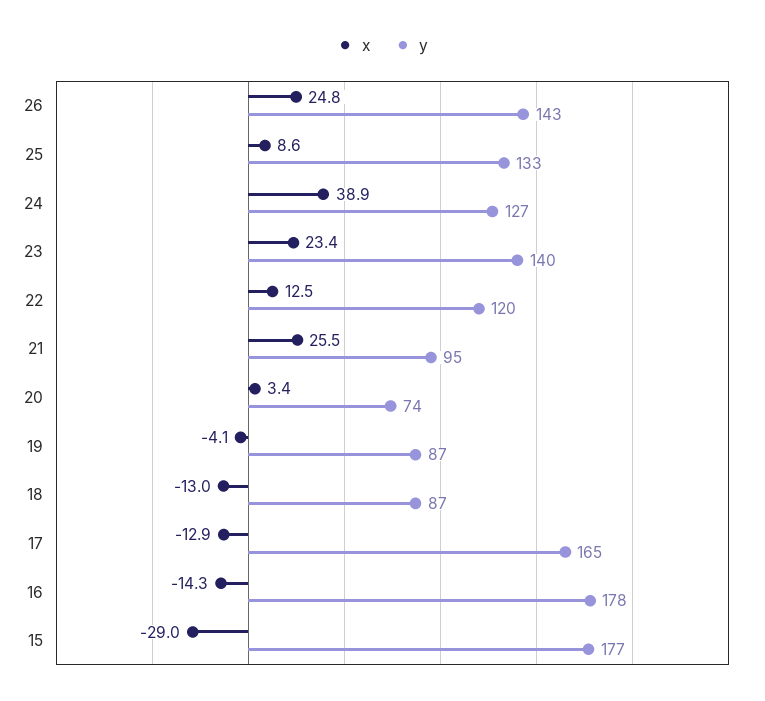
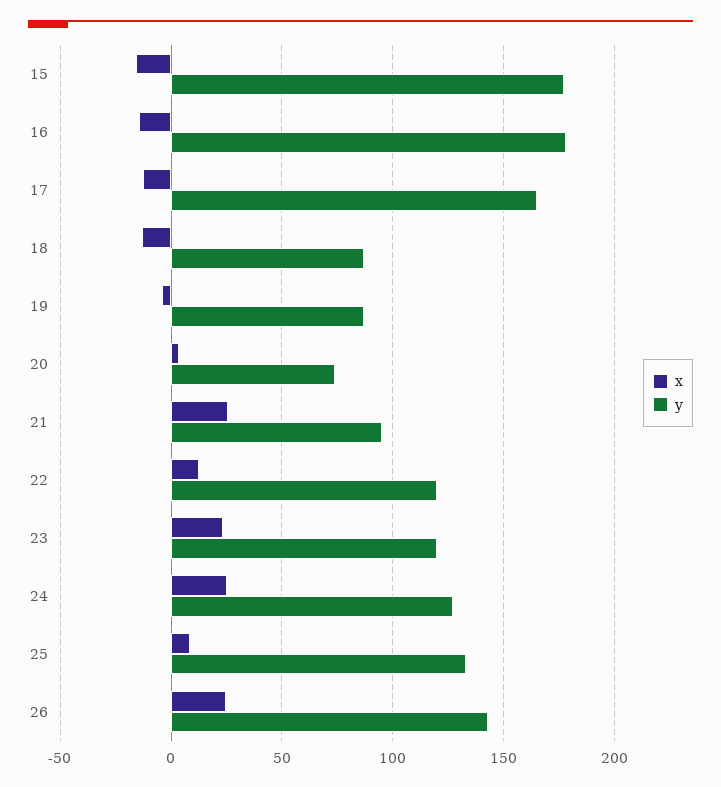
  {
    "x": {
      "26": 24.8,
      "25": 8.6,
-     "24": 38.9,
+     "24": 25,
      "23": 23.4,
      "22": 12.5,
      "21": 25.5,
      "20": 3.4,
      "19": -4.1,
      "18": -13,
      "17": -12.9,
      "16": -14.3,
-     "15": -29
+     "15": -15
    },
    "y": {
      "26": 143,
      "25": 133,
      "24": 127,
-     "23": 140,
+     "23": 120,
      "22": 120,
      "21": 95,
      "20": 74,
      "19": 87,
      "18": 87,
      "17": 165,
      "16": 178,
      "15": 177
    }
  }

